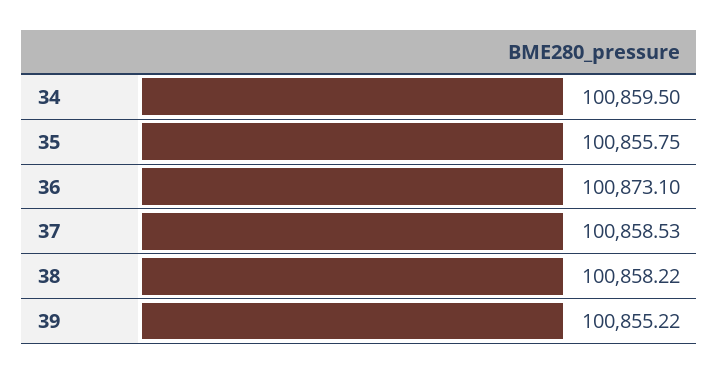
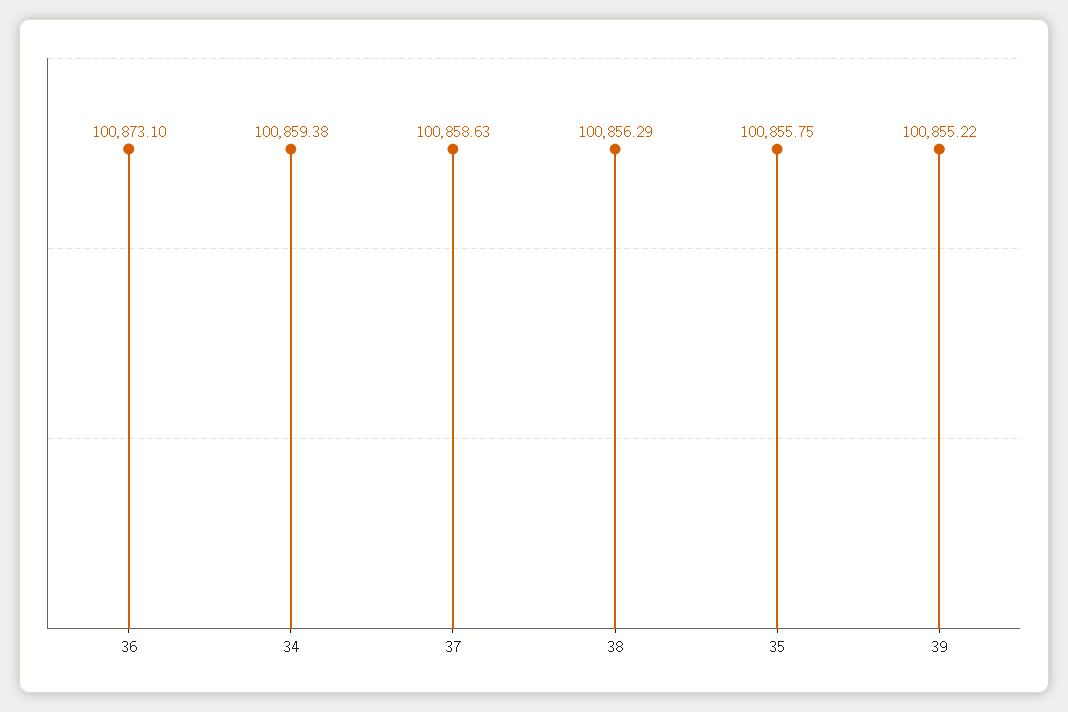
  {
-   "34": 100859.5,
+   "34": 100859.38,
    "35": 100855.75,
    "36": 100873.1,
-   "37": 100858.53,
+   "37": 100858.63,
-   "38": 100858.22,
+   "38": 100856.29,
    "39": 100855.22
  }

